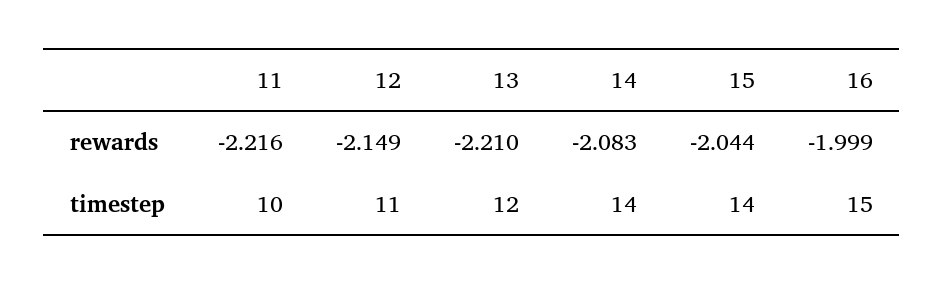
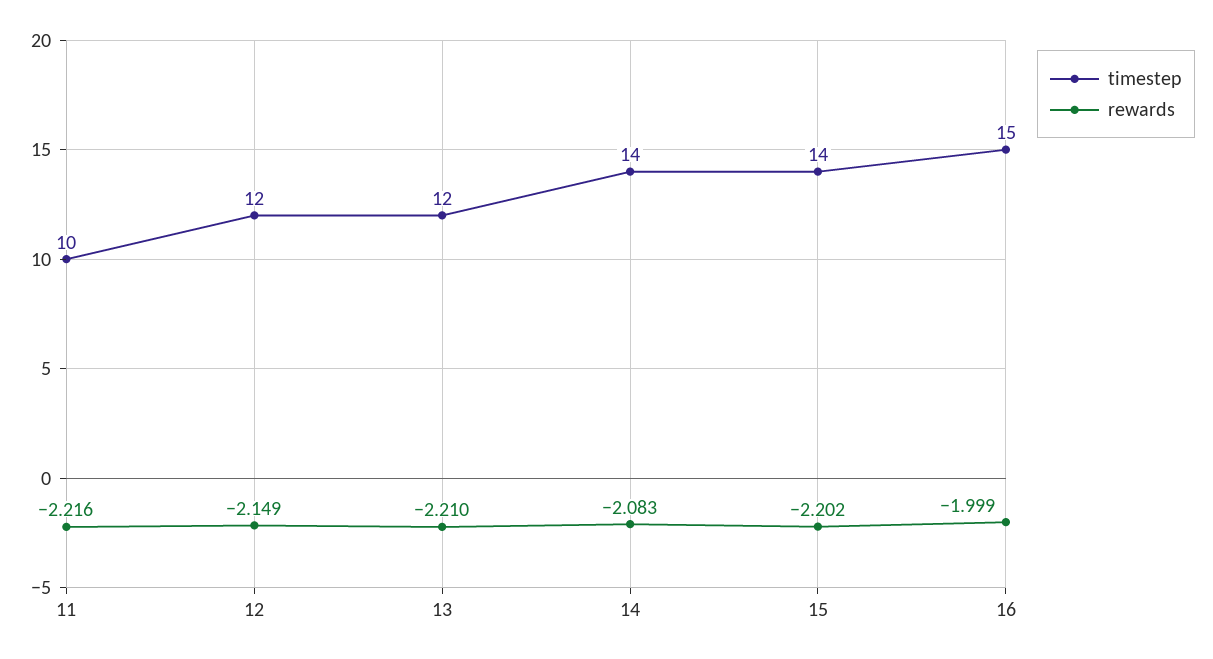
  {
    "rewards": {
      "11": -2.216,
      "12": -2.149,
      "13": -2.21,
      "14": -2.083,
-     "15": -2.044,
+     "15": -2.202,
      "16": -1.999
    },
    "timestep": {
      "11": 10,
-     "12": 11,
+     "12": 12,
      "13": 12,
      "14": 14,
      "15": 14,
      "16": 15
    }
  }

